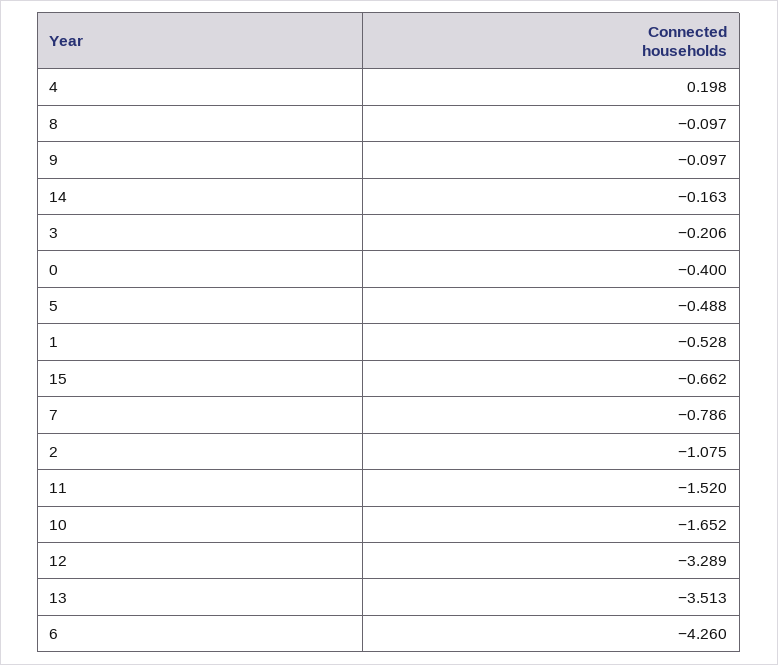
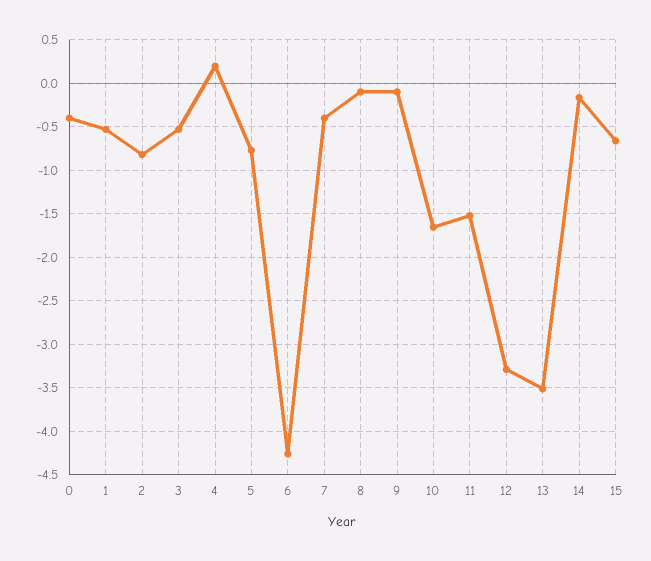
  {
    "4": 0.198,
    "8": -0.097,
    "9": -0.097,
    "14": -0.163,
-   "3": -0.206,
+   "3": -0.5,
    "0": -0.4,
-   "5": -0.488,
+   "5": -0.8,
    "1": -0.528,
    "15": -0.662,
-   "7": -0.786,
+   "7": -0.4,
-   "2": -1.075,
+   "2": -0.8,
    "11": -1.52,
    "10": -1.652,
    "12": -3.289,
    "13": -3.513,
    "6": -4.26
  }

